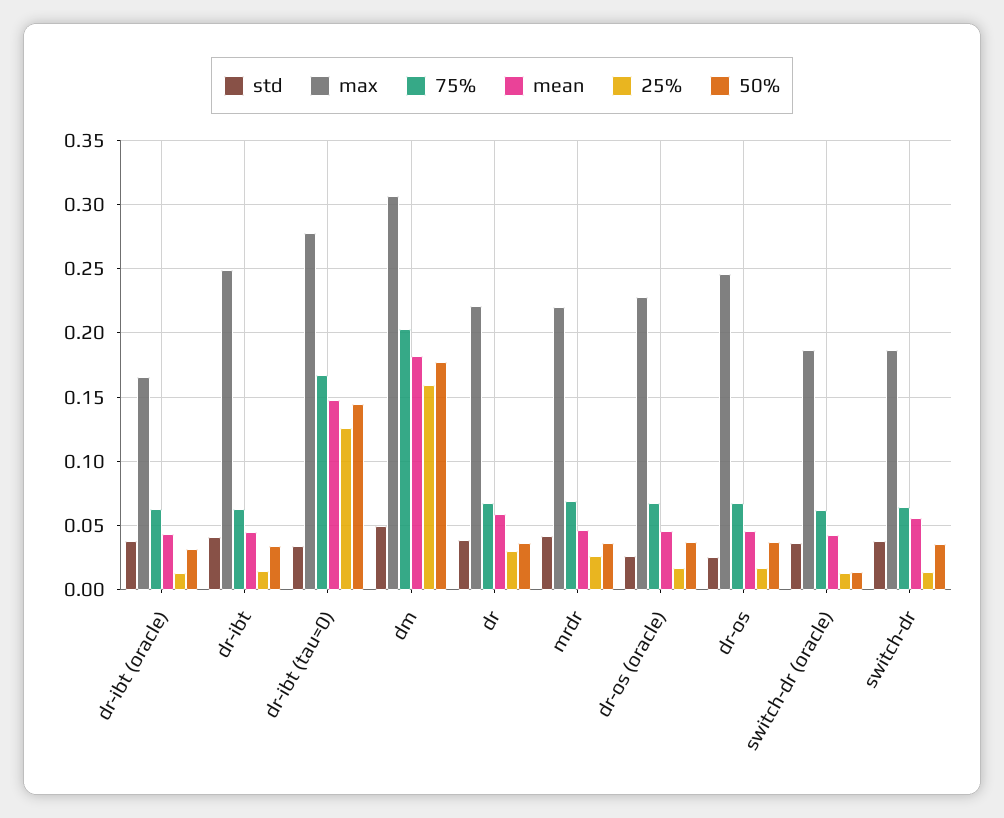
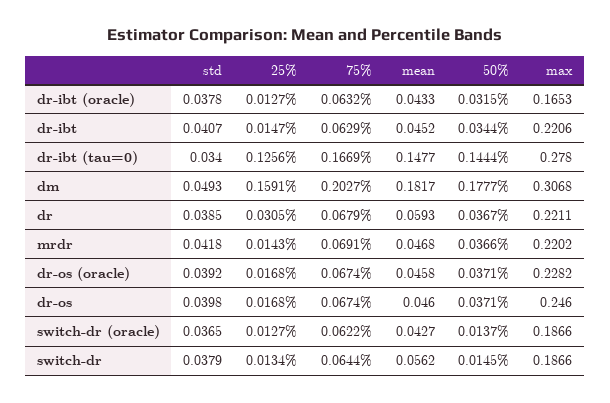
  {
    "std": {
      "dr-ibt (oracle)": 0.0378,
      "dr-ibt": 0.0407,
      "dr-ibt (tau=0)": 0.034,
      "dm": 0.0493,
      "dr": 0.0385,
      "mrdr": 0.0418,
-     "dr-os (oracle)": 0.025,
+     "dr-os (oracle)": 0.0392,
-     "dr-os": 0.025,
+     "dr-os": 0.0398,
      "switch-dr (oracle)": 0.0365,
      "switch-dr": 0.0379
    },
    "max": {
      "dr-ibt (oracle)": 0.1653,
-     "dr-ibt": 0.25,
+     "dr-ibt": 0.2206,
      "dr-ibt (tau=0)": 0.278,
      "dm": 0.3068,
      "dr": 0.2211,
      "mrdr": 0.2202,
      "dr-os (oracle)": 0.2282,
      "dr-os": 0.246,
      "switch-dr (oracle)": 0.1866,
      "switch-dr": 0.1866
    },
    "75%": {
      "dr-ibt (oracle)": 0.0632,
      "dr-ibt": 0.0629,
      "dr-ibt (tau=0)": 0.1669,
      "dm": 0.2027,
      "dr": 0.0679,
      "mrdr": 0.0691,
      "dr-os (oracle)": 0.0674,
      "dr-os": 0.0674,
      "switch-dr (oracle)": 0.0622,
      "switch-dr": 0.0644
    },
    "mean": {
      "dr-ibt (oracle)": 0.0433,
      "dr-ibt": 0.0452,
      "dr-ibt (tau=0)": 0.1477,
      "dm": 0.1817,
      "dr": 0.0593,
      "mrdr": 0.0468,
      "dr-os (oracle)": 0.0458,
      "dr-os": 0.046,
      "switch-dr (oracle)": 0.0427,
      "switch-dr": 0.0562
    },
    "25%": {
      "dr-ibt (oracle)": 0.0127,
      "dr-ibt": 0.0147,
      "dr-ibt (tau=0)": 0.1256,
      "dm": 0.1591,
      "dr": 0.0305,
-     "mrdr": 0.025,
+     "mrdr": 0.0143,
      "dr-os (oracle)": 0.0168,
      "dr-os": 0.0168,
      "switch-dr (oracle)": 0.0127,
      "switch-dr": 0.0134
    },
    "50%": {
      "dr-ibt (oracle)": 0.0315,
      "dr-ibt": 0.0344,
      "dr-ibt (tau=0)": 0.1444,
      "dm": 0.1777,
      "dr": 0.0367,
      "mrdr": 0.0366,
      "dr-os (oracle)": 0.0371,
      "dr-os": 0.0371,
      "switch-dr (oracle)": 0.0137,
-     "switch-dr": 0.035
+     "switch-dr": 0.0145
    }
  }

